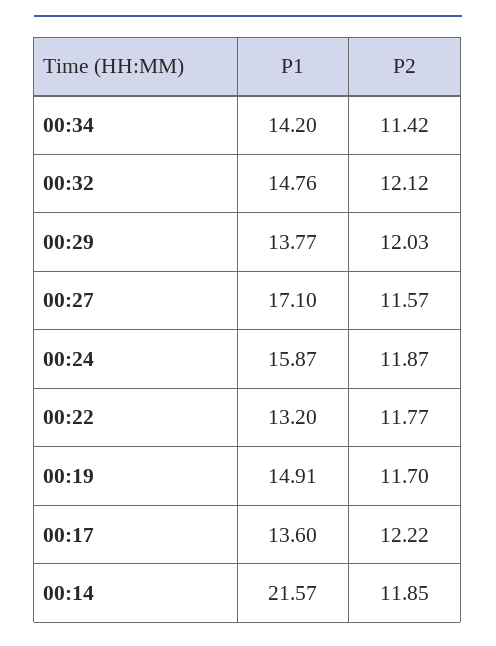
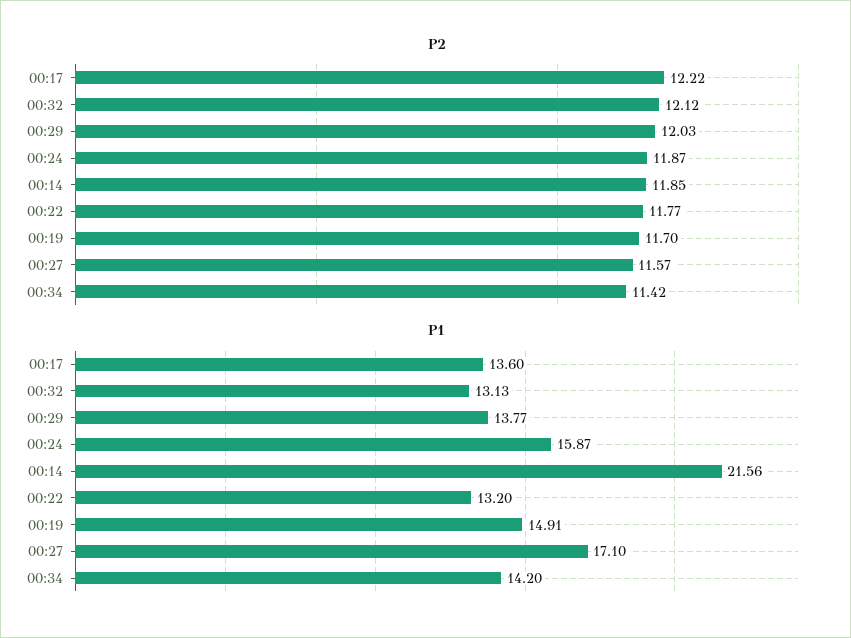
  {
    "P1": {
      "00:34": 14.2,
-     "00:32": 14.76,
+     "00:32": 13.13,
      "00:29": 13.77,
      "00:27": 17.1,
      "00:24": 15.87,
      "00:22": 13.2,
      "00:19": 14.91,
      "00:17": 13.6,
-     "00:14": 21.57
+     "00:14": 21.56
    },
    "P2": {
      "00:34": 11.42,
      "00:32": 12.12,
      "00:29": 12.03,
      "00:27": 11.57,
      "00:24": 11.87,
      "00:22": 11.77,
      "00:19": 11.7,
      "00:17": 12.22,
      "00:14": 11.85
    }
  }

